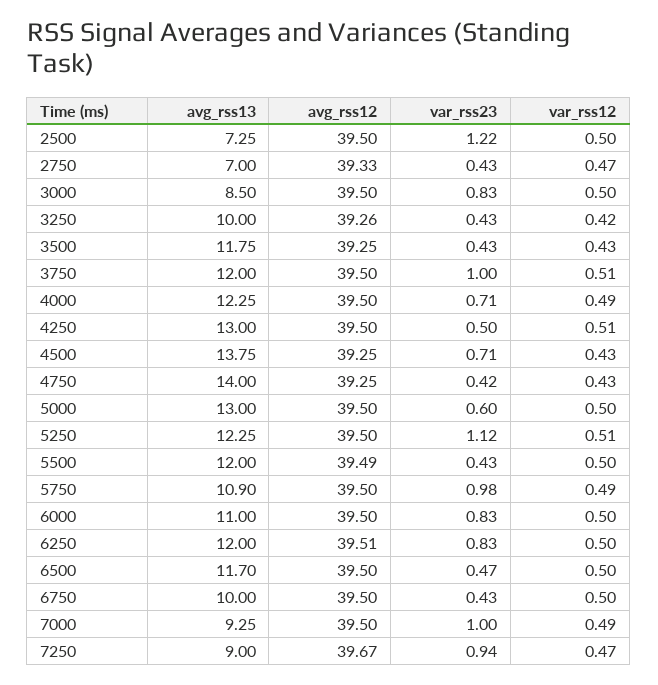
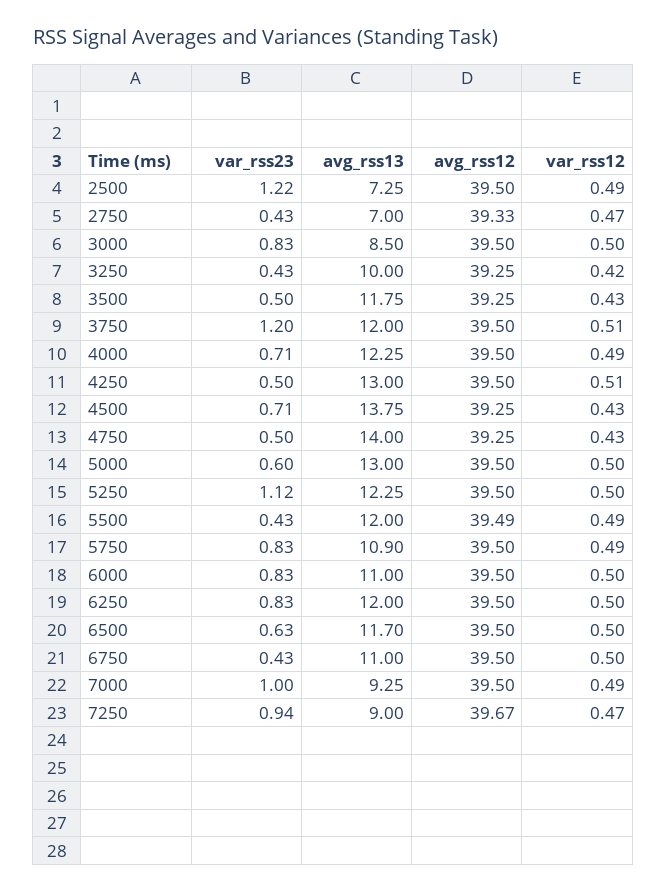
  {
    "avg_rss13": {
      "2500": 7.25,
      "2750": 7,
      "3000": 8.5,
      "3250": 10,
      "3500": 11.75,
      "3750": 12,
      "4000": 12.25,
      "4250": 13,
      "4500": 13.75,
      "4750": 14,
      "5000": 13,
      "5250": 12.25,
      "5500": 12,
      "5750": 10.9,
      "6000": 11,
      "6250": 12,
      "6500": 11.7,
-     "6750": 10,
+     "6750": 11,
      "7000": 9.25,
      "7250": 9
    },
    "avg_rss12": {
      "2500": 39.5,
      "2750": 39.33,
      "3000": 39.5,
-     "3250": 39.26,
+     "3250": 39.25,
      "3500": 39.25,
      "3750": 39.5,
      "4000": 39.5,
      "4250": 39.5,
      "4500": 39.25,
      "4750": 39.25,
      "5000": 39.5,
      "5250": 39.5,
      "5500": 39.49,
      "5750": 39.5,
      "6000": 39.5,
-     "6250": 39.51,
+     "6250": 39.5,
      "6500": 39.5,
      "6750": 39.5,
      "7000": 39.5,
      "7250": 39.67
    },
    "var_rss23": {
      "2500": 1.22,
      "2750": 0.43,
      "3000": 0.83,
      "3250": 0.43,
-     "3500": 0.43,
+     "3500": 0.5,
-     "3750": 1,
+     "3750": 1.2,
      "4000": 0.71,
      "4250": 0.5,
      "4500": 0.71,
-     "4750": 0.42,
+     "4750": 0.5,
      "5000": 0.6,
      "5250": 1.12,
      "5500": 0.43,
-     "5750": 0.98,
+     "5750": 0.83,
      "6000": 0.83,
      "6250": 0.83,
-     "6500": 0.47,
+     "6500": 0.63,
      "6750": 0.43,
      "7000": 1,
      "7250": 0.94
    },
    "var_rss12": {
-     "2500": 0.5,
+     "2500": 0.49,
      "2750": 0.47,
      "3000": 0.5,
      "3250": 0.42,
      "3500": 0.43,
      "3750": 0.51,
      "4000": 0.49,
      "4250": 0.51,
      "4500": 0.43,
      "4750": 0.43,
      "5000": 0.5,
-     "5250": 0.51,
+     "5250": 0.5,
-     "5500": 0.5,
+     "5500": 0.49,
      "5750": 0.49,
      "6000": 0.5,
      "6250": 0.5,
      "6500": 0.5,
      "6750": 0.5,
      "7000": 0.49,
      "7250": 0.47
    }
  }

